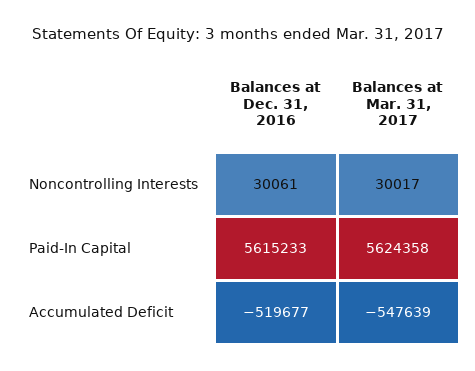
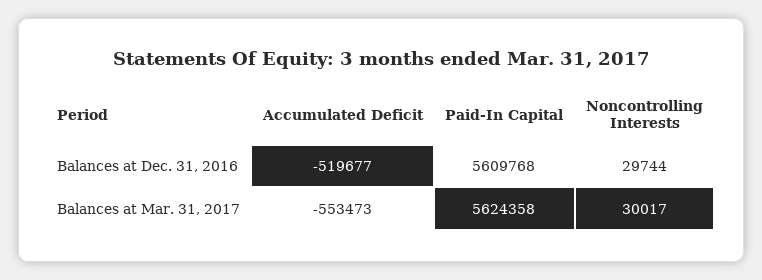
  {
    "Balances at Dec. 31, 2016": {
-     "Noncontrolling Interests": 30061,
+     "Noncontrolling Interests": 29744,
-     "Paid-In Capital": 5615233,
+     "Paid-In Capital": 5609768,
      "Accumulated Deficit": -519677
    },
    "Balances at Mar. 31, 2017": {
      "Noncontrolling Interests": 30017,
      "Paid-In Capital": 5624358,
-     "Accumulated Deficit": -547639
+     "Accumulated Deficit": -553473
    }
  }

